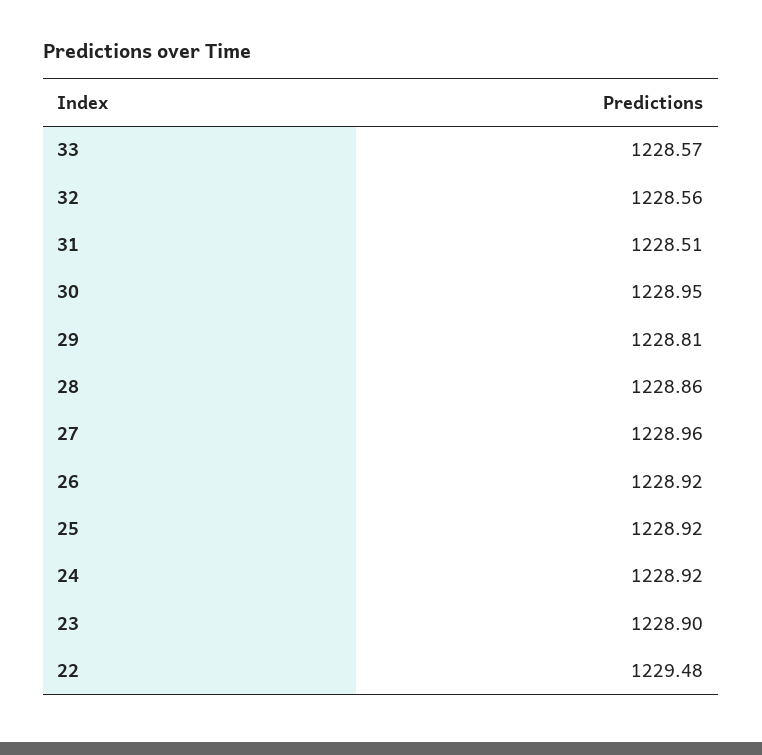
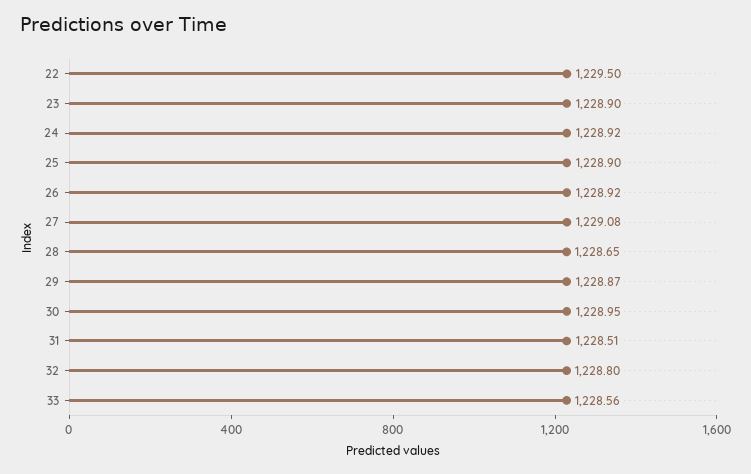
  {
-   "33": 1228.57,
+   "33": 1228.56,
-   "32": 1228.56,
+   "32": 1228.8,
    "31": 1228.51,
    "30": 1228.95,
-   "29": 1228.81,
+   "29": 1228.87,
-   "28": 1228.86,
+   "28": 1228.65,
-   "27": 1228.96,
+   "27": 1229.08,
    "26": 1228.92,
-   "25": 1228.92,
+   "25": 1228.9,
    "24": 1228.92,
    "23": 1228.9,
-   "22": 1229.48
+   "22": 1229.5
  }

